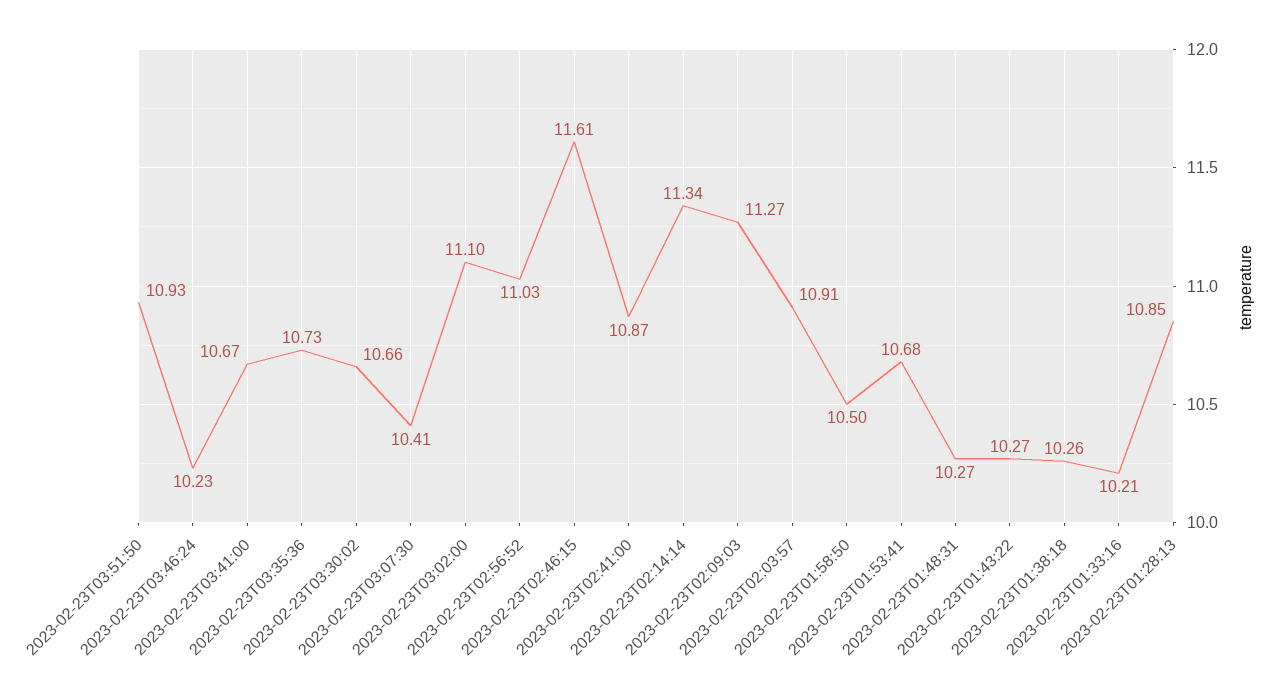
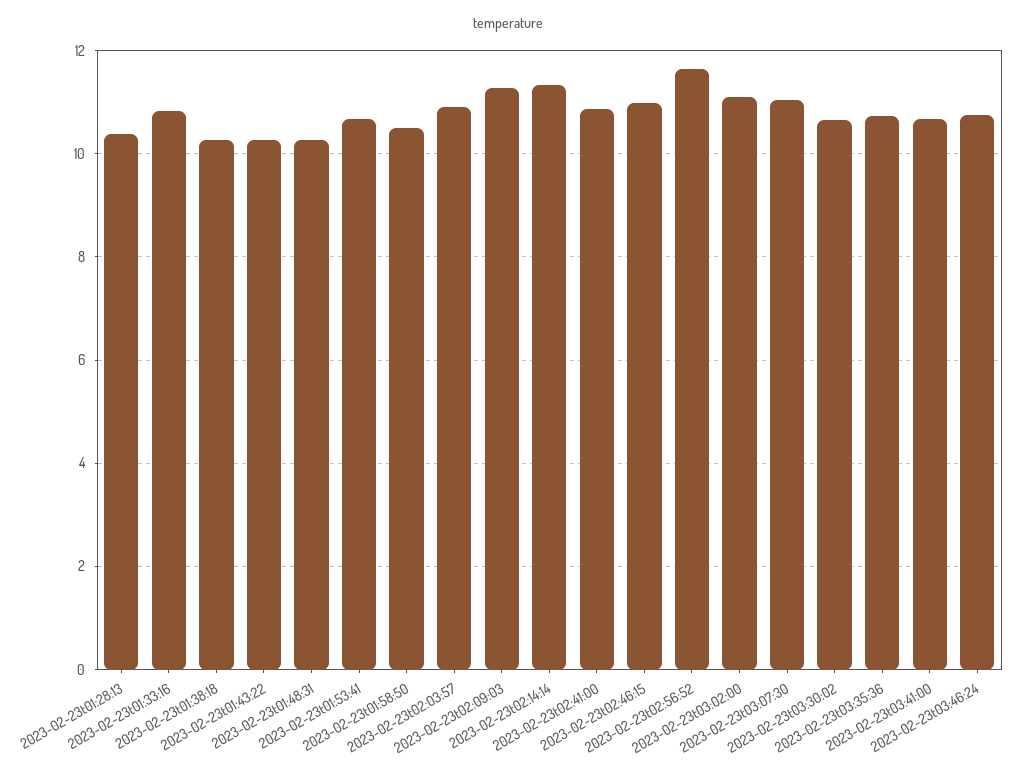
  {
-   "2023-02-23T03:51:50": 10.93,
-   "2023-02-23T03:46:24": 10.23,
+   "2023-02-23T03:46:24": 10.8,
    "2023-02-23T03:41:00": 10.67,
    "2023-02-23T03:35:36": 10.73,
    "2023-02-23T03:30:02": 10.66,
-   "2023-02-23T03:07:30": 10.41,
+   "2023-02-23T03:07:30": 11,
    "2023-02-23T03:02:00": 11.1,
-   "2023-02-23T02:56:52": 11.03,
+   "2023-02-23T02:56:52": 11.6,
-   "2023-02-23T02:46:15": 11.61,
+   "2023-02-23T02:46:15": 11,
    "2023-02-23T02:41:00": 10.87,
    "2023-02-23T02:14:14": 11.34,
    "2023-02-23T02:09:03": 11.27,
    "2023-02-23T02:03:57": 10.91,
    "2023-02-23T01:58:50": 10.5,
    "2023-02-23T01:53:41": 10.68,
    "2023-02-23T01:48:31": 10.27,
    "2023-02-23T01:43:22": 10.27,
    "2023-02-23T01:38:18": 10.26,
-   "2023-02-23T01:33:16": 10.21,
+   "2023-02-23T01:33:16": 10.8,
-   "2023-02-23T01:28:13": 10.85
+   "2023-02-23T01:28:13": 10.4
  }

